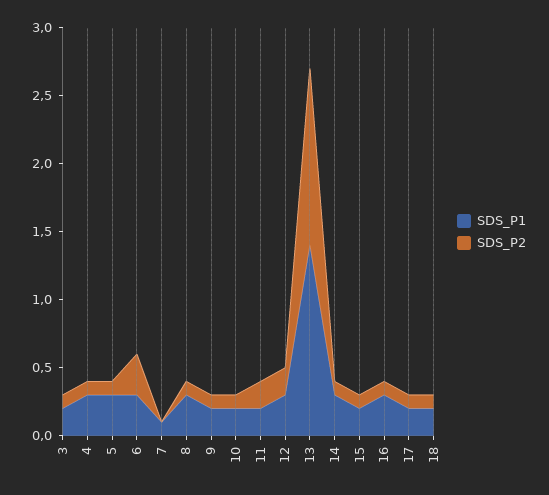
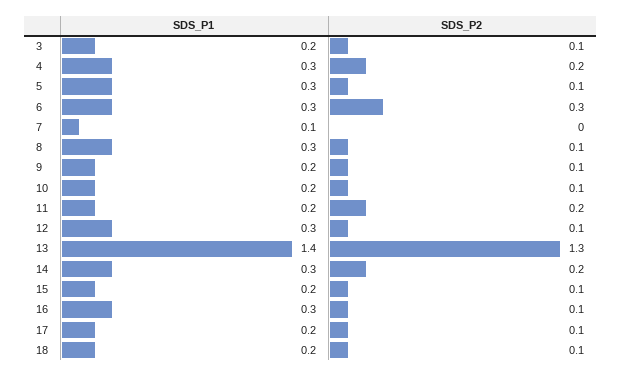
  {
    "SDS_P1": {
      "3": 0.2,
      "4": 0.3,
      "5": 0.3,
      "6": 0.3,
      "7": 0.1,
      "8": 0.3,
      "9": 0.2,
      "10": 0.2,
      "11": 0.2,
      "12": 0.3,
      "13": 1.4,
      "14": 0.3,
      "15": 0.2,
      "16": 0.3,
      "17": 0.2,
      "18": 0.2
    },
    "SDS_P2": {
      "3": 0.1,
-     "4": 0.1,
+     "4": 0.2,
      "5": 0.1,
      "6": 0.3,
      "7": 0,
      "8": 0.1,
      "9": 0.1,
      "10": 0.1,
      "11": 0.2,
-     "12": 0.2,
+     "12": 0.1,
      "13": 1.3,
-     "14": 0.1,
+     "14": 0.2,
      "15": 0.1,
      "16": 0.1,
      "17": 0.1,
      "18": 0.1
    }
  }

